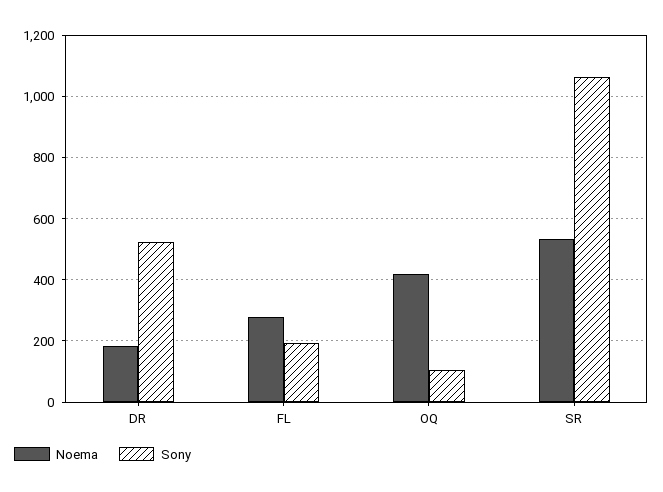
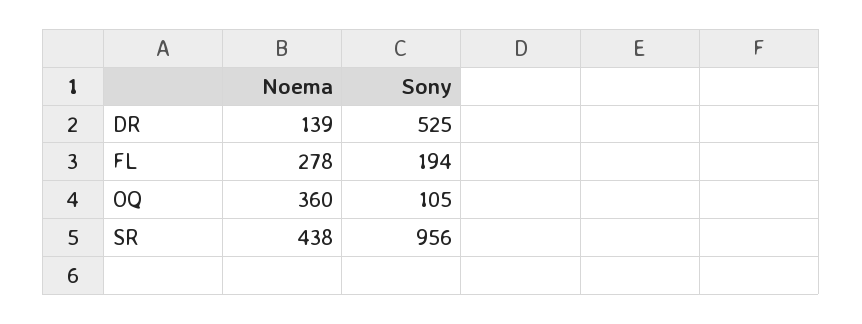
  {
    "Noema": {
-     "DR": 180,
+     "DR": 139,
      "FL": 278,
-     "OQ": 420,
+     "OQ": 360,
-     "SR": 540
+     "SR": 438
    },
    "Sony": {
      "DR": 525,
      "FL": 194,
      "OQ": 105,
-     "SR": 1060
+     "SR": 956
    }
  }

